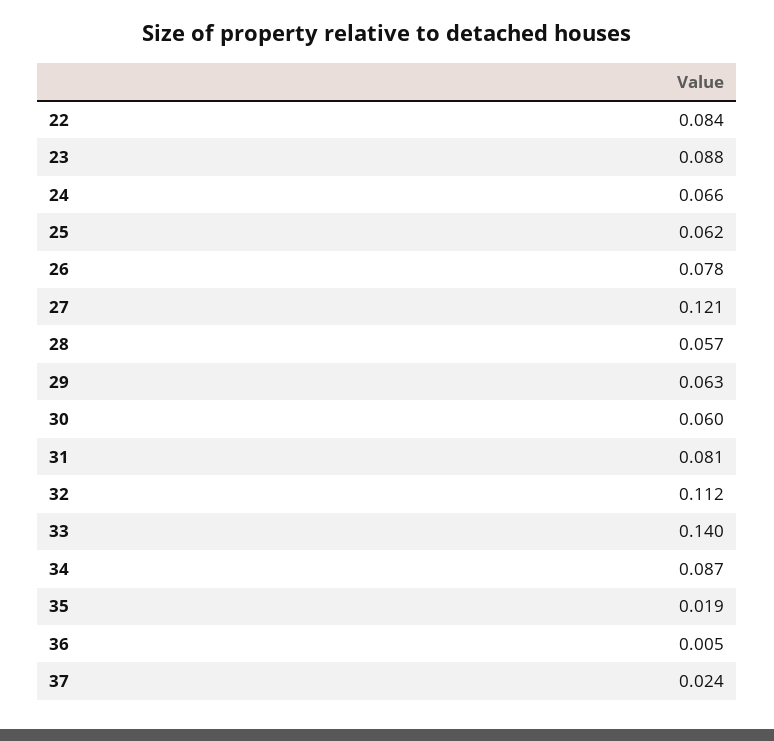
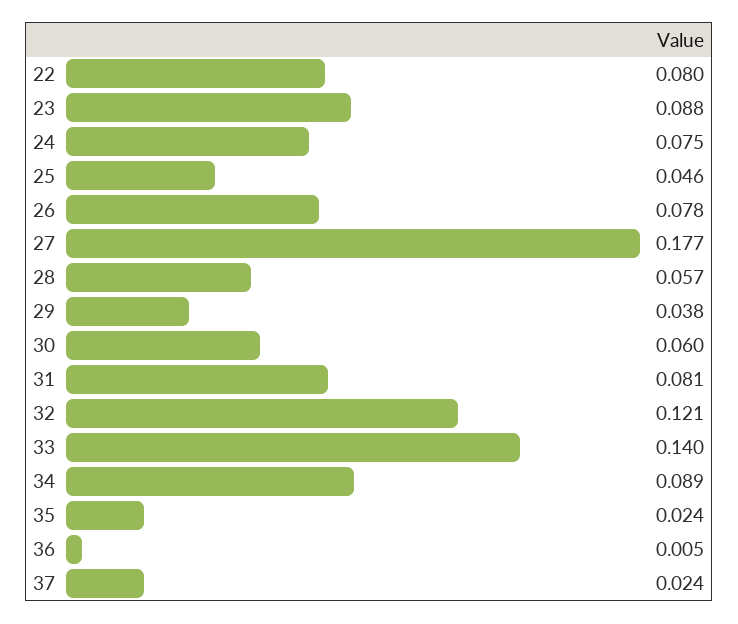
  {
-   "22": 0.084,
+   "22": 0.08,
    "23": 0.088,
-   "24": 0.066,
+   "24": 0.075,
-   "25": 0.062,
+   "25": 0.046,
    "26": 0.078,
-   "27": 0.121,
+   "27": 0.177,
    "28": 0.057,
-   "29": 0.063,
+   "29": 0.038,
    "30": 0.06,
    "31": 0.081,
-   "32": 0.112,
+   "32": 0.121,
    "33": 0.14,
-   "34": 0.087,
+   "34": 0.089,
-   "35": 0.019,
+   "35": 0.024,
    "36": 0.005,
    "37": 0.024
  }

